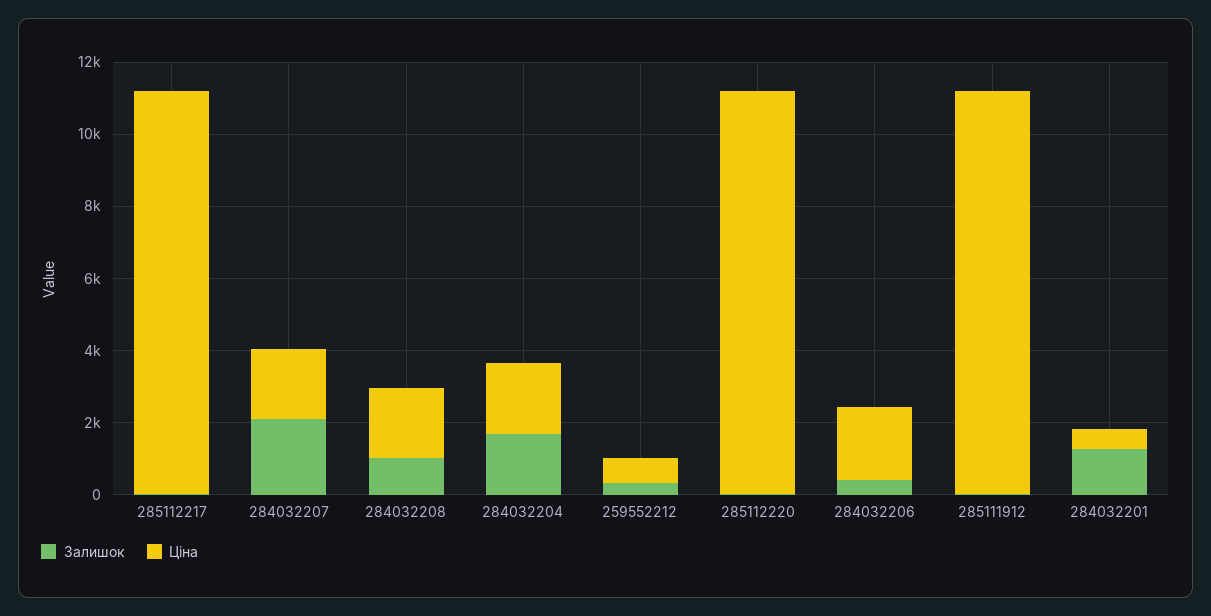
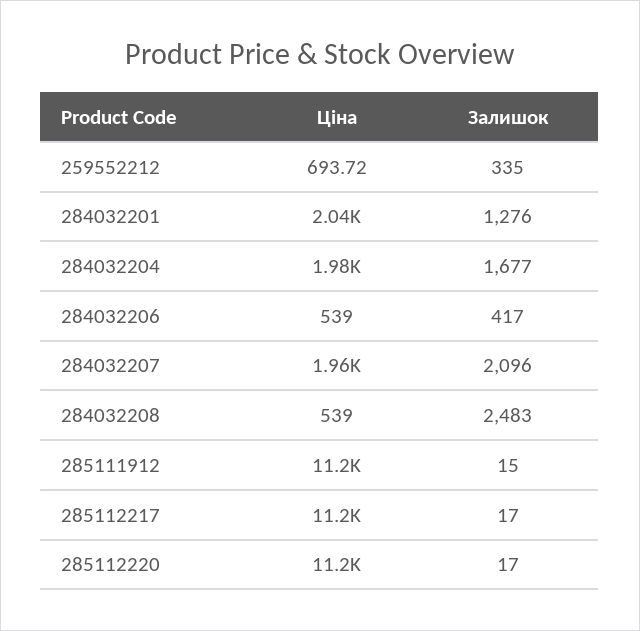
  {
    "Залишок": {
      "285112217": 17,
      "284032207": 2096,
-     "284032208": 1000,
+     "284032208": 2483,
      "284032204": 1677,
      "259552212": 335,
      "285112220": 17,
      "284032206": 417,
      "285111912": 15,
      "284032201": 1276
    },
    "Ціна": {
      "285112217": 11200,
      "284032207": 1960,
-     "284032208": 2000,
+     "284032208": 539,
      "284032204": 1980,
      "259552212": 693.72,
      "285112220": 11200,
-     "284032206": 2000,
+     "284032206": 539,
      "285111912": 11200,
-     "284032201": 500
+     "284032201": 2040
    }
  }

